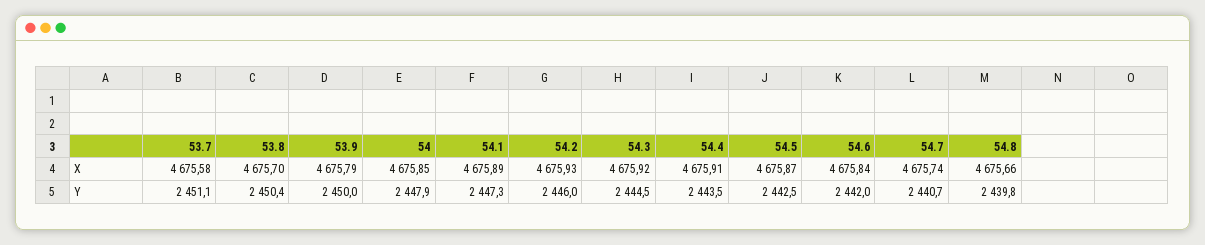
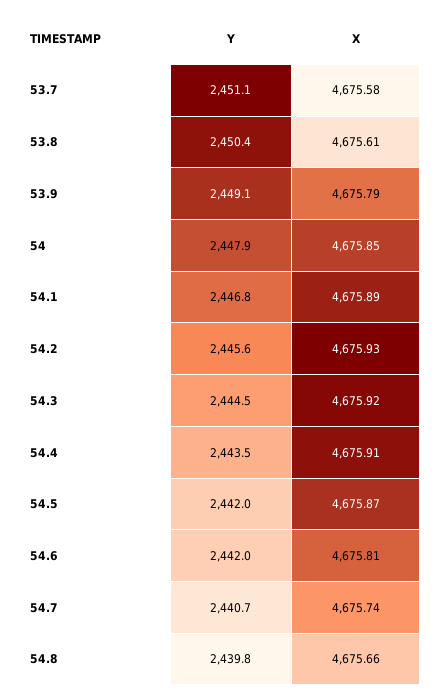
  {
    "53.7": {
      "X": 4675.58,
      "Y": 2451.1
    },
    "53.8": {
-     "X": 4675.7,
+     "X": 4675.61,
      "Y": 2450.4
    },
    "53.9": {
      "X": 4675.79,
-     "Y": 2450
+     "Y": 2449.1
    },
    "54": {
      "X": 4675.85,
      "Y": 2447.9
    },
    "54.1": {
      "X": 4675.89,
-     "Y": 2447.3
+     "Y": 2446.8
    },
    "54.2": {
      "X": 4675.93,
-     "Y": 2446
+     "Y": 2445.6
    },
    "54.3": {
      "X": 4675.92,
      "Y": 2444.5
    },
    "54.4": {
      "X": 4675.91,
      "Y": 2443.5
    },
    "54.5": {
      "X": 4675.87,
-     "Y": 2442.5
+     "Y": 2442
    },
    "54.6": {
-     "X": 4675.84,
+     "X": 4675.81,
      "Y": 2442
    },
    "54.7": {
      "X": 4675.74,
      "Y": 2440.7
    },
    "54.8": {
      "X": 4675.66,
      "Y": 2439.8
    }
  }

